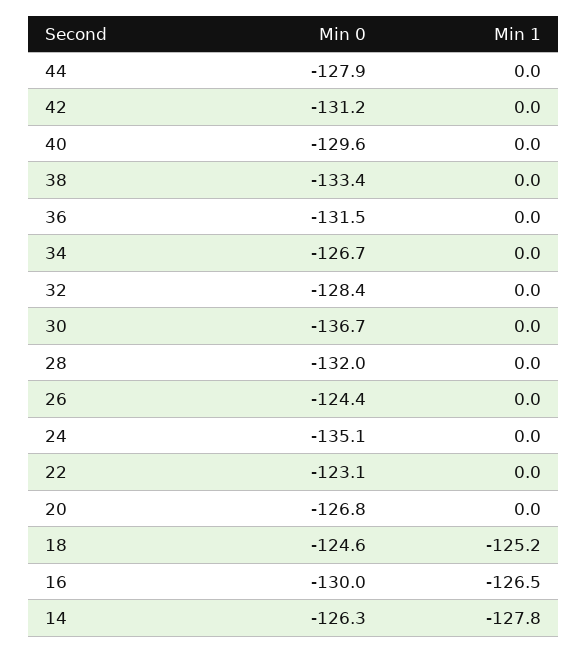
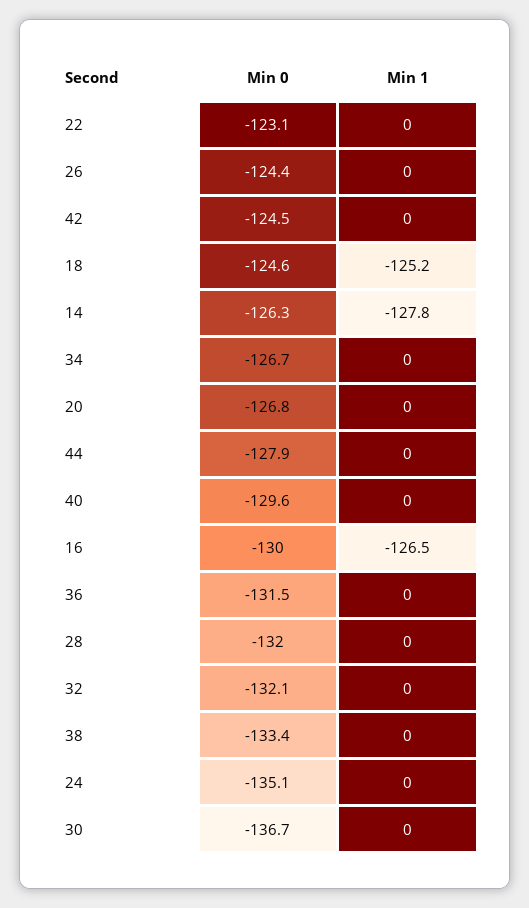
  {
    "Min 0": {
      "44": -127.9,
-     "42": -131.2,
+     "42": -124.5,
      "40": -129.6,
      "38": -133.4,
      "36": -131.5,
      "34": -126.7,
-     "32": -128.4,
+     "32": -132.1,
      "30": -136.7,
      "28": -132,
      "26": -124.4,
      "24": -135.1,
      "22": -123.1,
      "20": -126.8,
      "18": -124.6,
      "16": -130,
      "14": -126.3
    },
    "Min 1": {
      "44": 0,
      "42": 0,
      "40": 0,
      "38": 0,
      "36": 0,
      "34": 0,
      "32": 0,
      "30": 0,
      "28": 0,
      "26": 0,
      "24": 0,
      "22": 0,
      "20": 0,
      "18": -125.2,
      "16": -126.5,
      "14": -127.8
    }
  }

